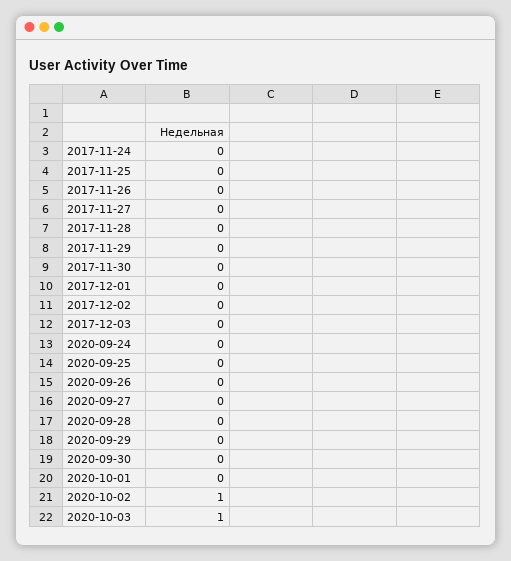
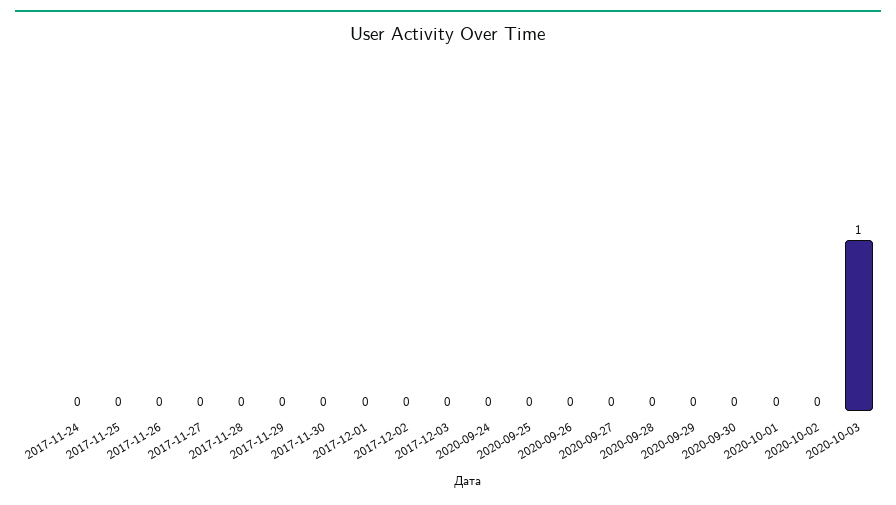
  {
    "2017-11-24": 0,
    "2017-11-25": 0,
    "2017-11-26": 0,
    "2017-11-27": 0,
    "2017-11-28": 0,
    "2017-11-29": 0,
    "2017-11-30": 0,
    "2017-12-01": 0,
    "2017-12-02": 0,
    "2017-12-03": 0,
    "2020-09-24": 0,
    "2020-09-25": 0,
    "2020-09-26": 0,
    "2020-09-27": 0,
    "2020-09-28": 0,
    "2020-09-29": 0,
    "2020-09-30": 0,
    "2020-10-01": 0,
-   "2020-10-02": 1,
+   "2020-10-02": 0,
    "2020-10-03": 1
  }

